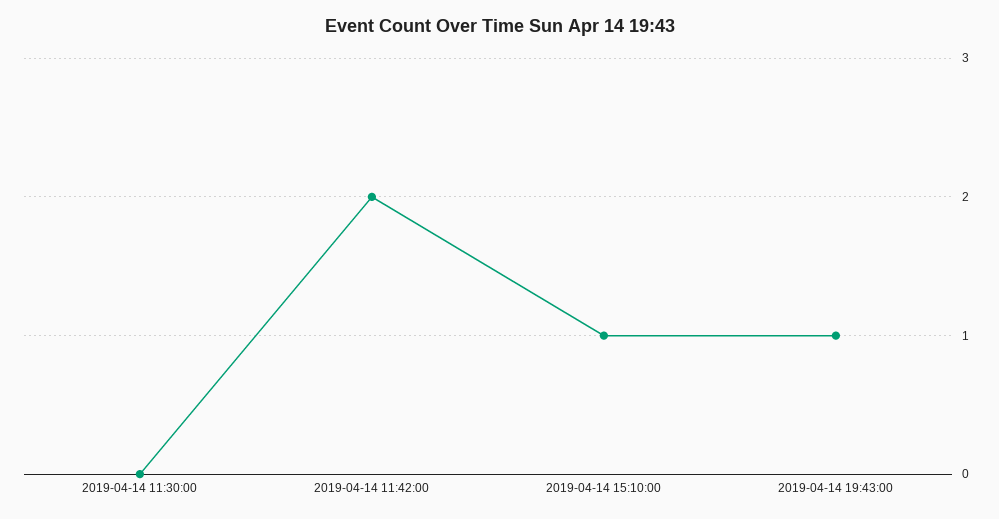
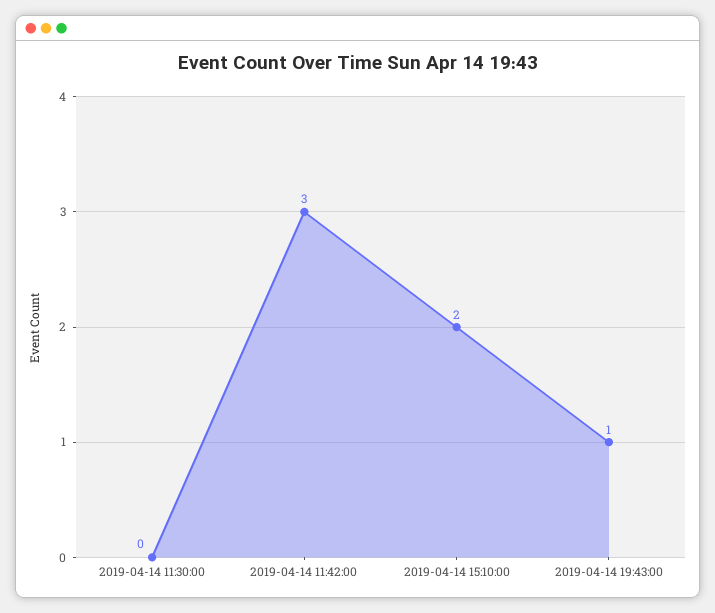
  {
    "2019-04-14 11:30:00": 0,
-   "2019-04-14 11:42:00": 2,
+   "2019-04-14 11:42:00": 3,
-   "2019-04-14 15:10:00": 1,
+   "2019-04-14 15:10:00": 2,
    "2019-04-14 19:43:00": 1
  }

